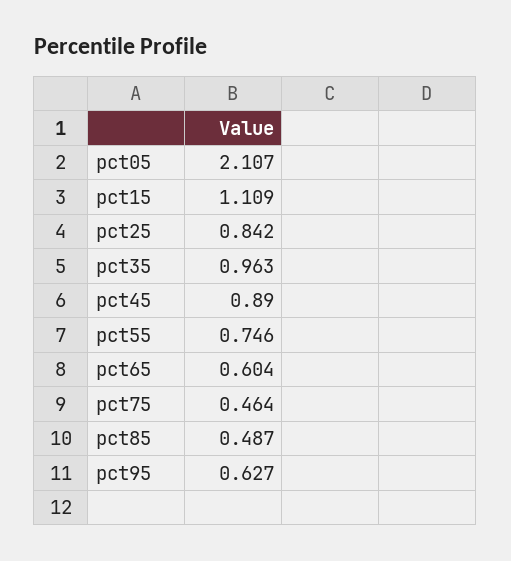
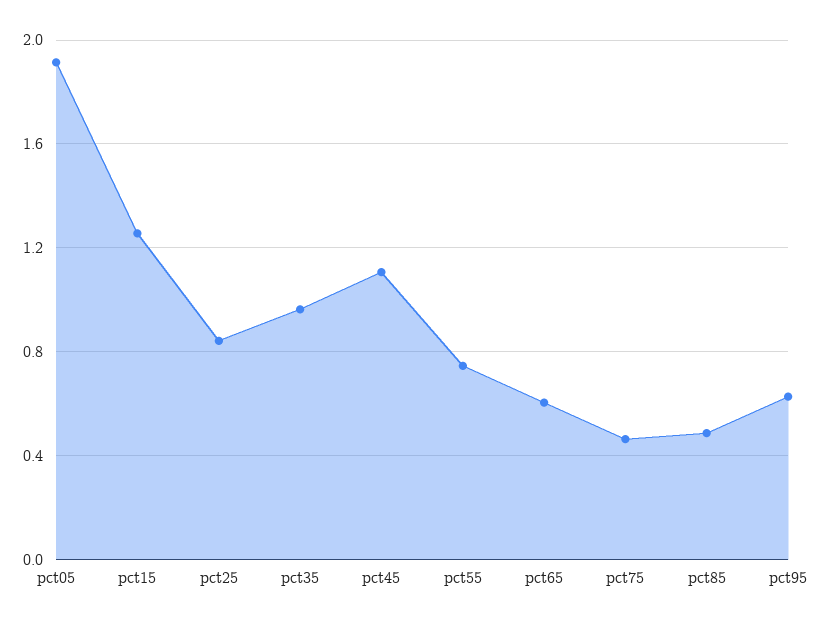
  {
-   "pct05": 2.107,
+   "pct05": 1.9,
-   "pct15": 1.109,
+   "pct15": 1.25,
    "pct25": 0.842,
    "pct35": 0.963,
-   "pct45": 0.89,
+   "pct45": 1.1,
    "pct55": 0.746,
    "pct65": 0.604,
    "pct75": 0.464,
    "pct85": 0.487,
    "pct95": 0.627
  }

